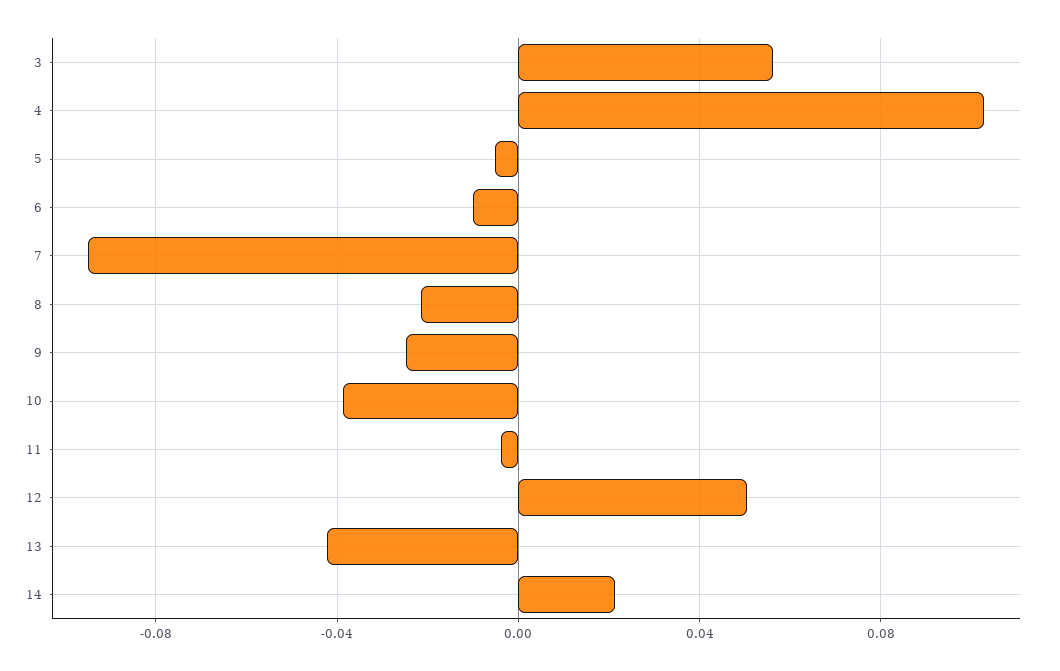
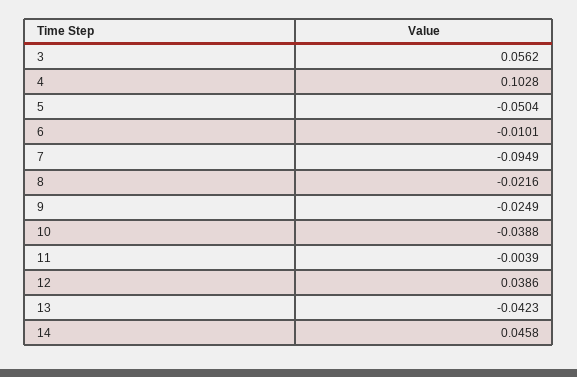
  {
    "3": 0.0562,
    "4": 0.1028,
-   "5": -0.005,
+   "5": -0.0504,
    "6": -0.0101,
    "7": -0.0949,
    "8": -0.0216,
    "9": -0.0249,
    "10": -0.0388,
    "11": -0.0039,
-   "12": 0.05,
+   "12": 0.0386,
    "13": -0.0423,
-   "14": 0.02
+   "14": 0.0458
  }

